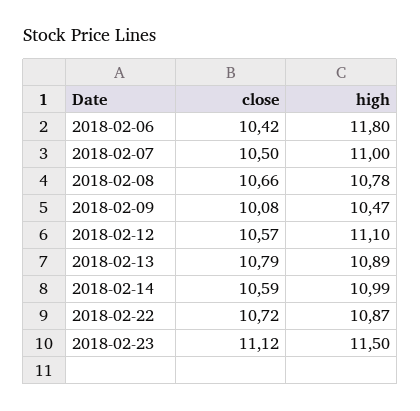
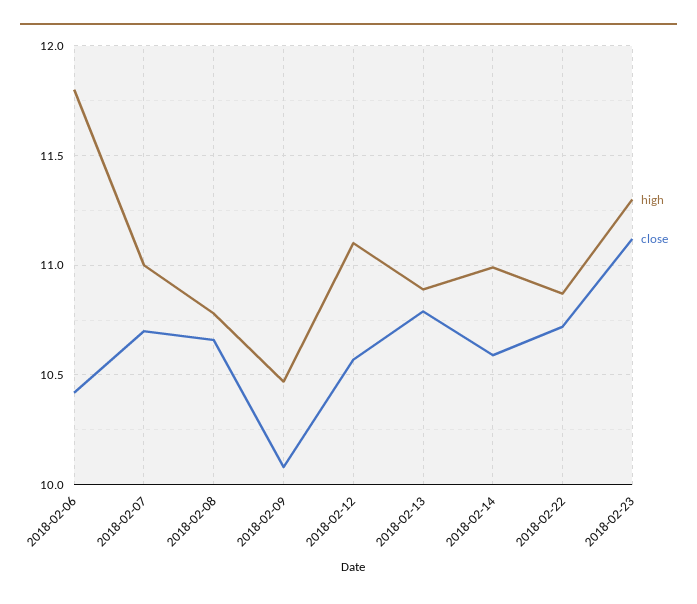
  {
    "close": {
      "2018-02-06": 10.42,
-     "2018-02-07": 10.5,
+     "2018-02-07": 10.7,
      "2018-02-08": 10.66,
      "2018-02-09": 10.08,
      "2018-02-12": 10.57,
      "2018-02-13": 10.79,
      "2018-02-14": 10.59,
      "2018-02-22": 10.72,
      "2018-02-23": 11.12
    },
    "high": {
      "2018-02-06": 11.8,
      "2018-02-07": 11,
      "2018-02-08": 10.78,
      "2018-02-09": 10.47,
      "2018-02-12": 11.1,
      "2018-02-13": 10.89,
      "2018-02-14": 10.99,
      "2018-02-22": 10.87,
-     "2018-02-23": 11.5
+     "2018-02-23": 11.3
    }
  }

